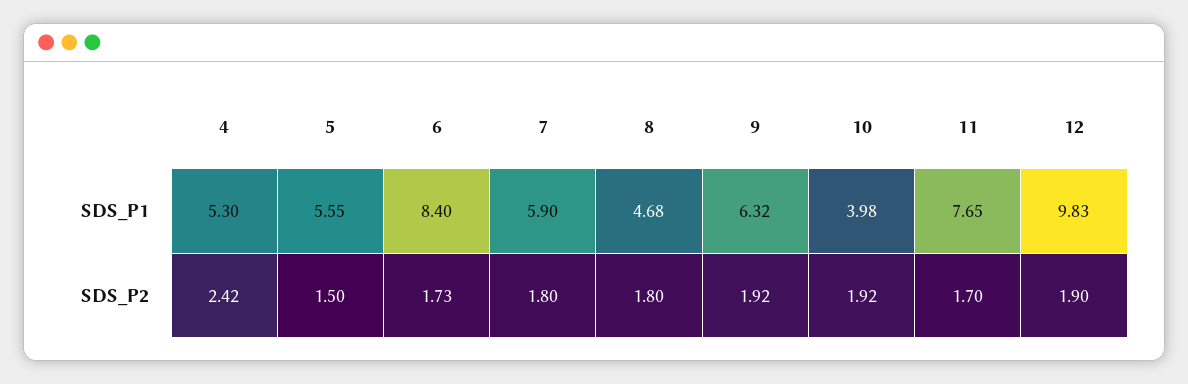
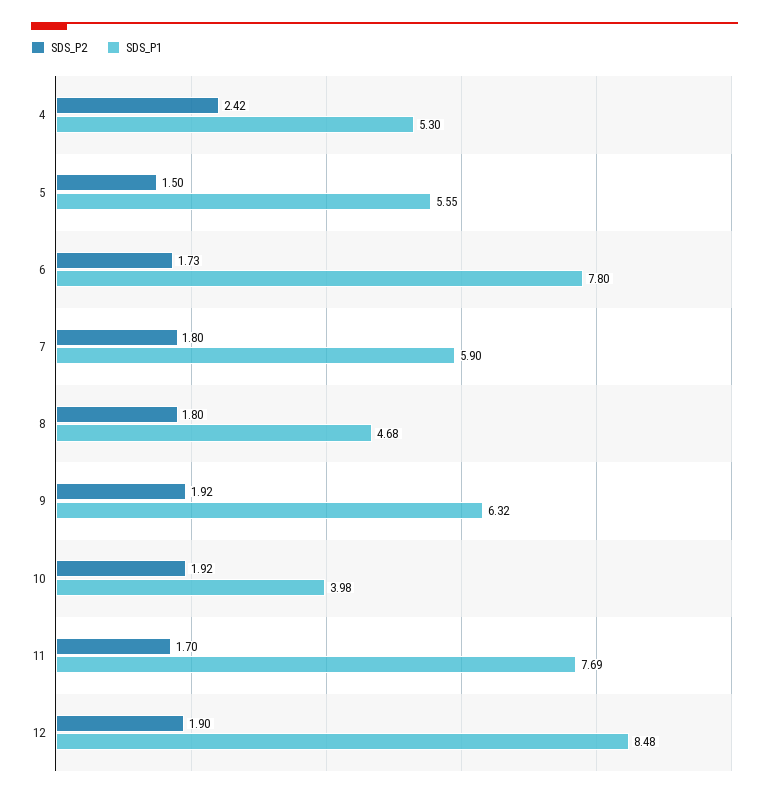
  {
    "SDS_P1": {
      "4": 5.3,
      "5": 5.55,
-     "6": 8.4,
+     "6": 7.8,
      "7": 5.9,
      "8": 4.68,
      "9": 6.32,
      "10": 3.98,
-     "11": 7.65,
+     "11": 7.69,
-     "12": 9.83
+     "12": 8.48
    },
    "SDS_P2": {
      "4": 2.42,
      "5": 1.5,
      "6": 1.73,
      "7": 1.8,
      "8": 1.8,
      "9": 1.92,
      "10": 1.92,
      "11": 1.7,
      "12": 1.9
    }
  }

